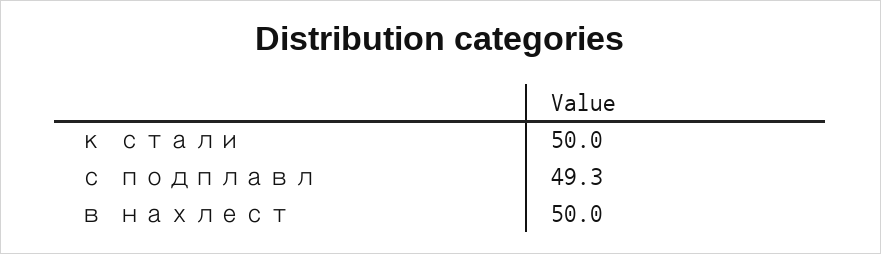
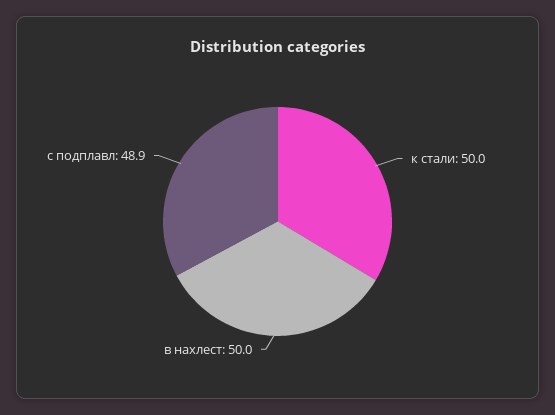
  {
    "к стали": 50,
-   "с подплавл": 49.3,
+   "с подплавл": 48.9,
    "в нахлест": 50
  }

